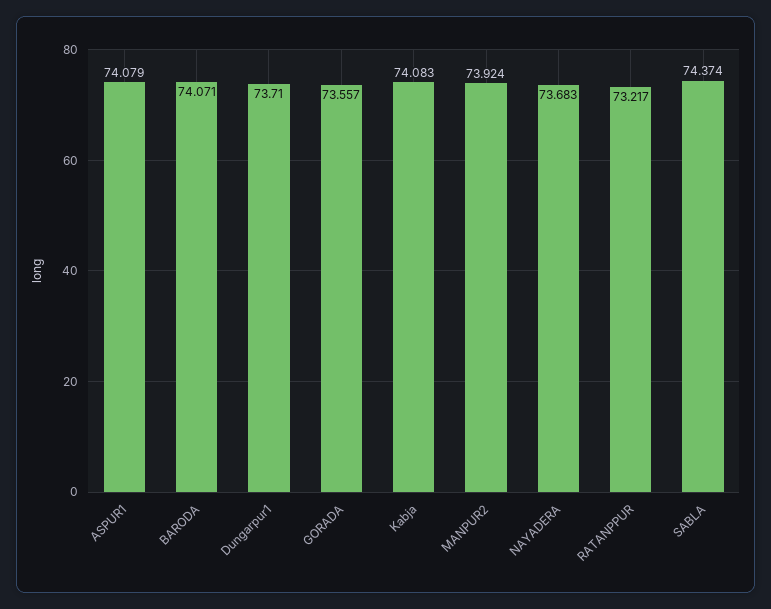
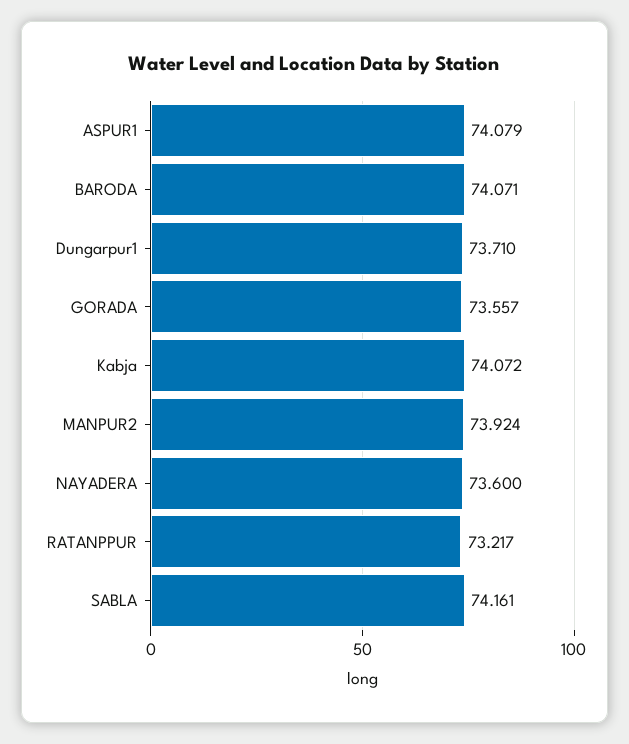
  {
    "ASPUR1": 74.079,
    "BARODA": 74.071,
    "Dungarpur1": 73.71,
    "GORADA": 73.557,
-   "Kabja": 74.083,
+   "Kabja": 74.072,
    "MANPUR2": 73.924,
-   "NAYADERA": 73.683,
+   "NAYADERA": 73.6,
    "RATANPPUR": 73.217,
-   "SABLA": 74.374
+   "SABLA": 74.161
  }

